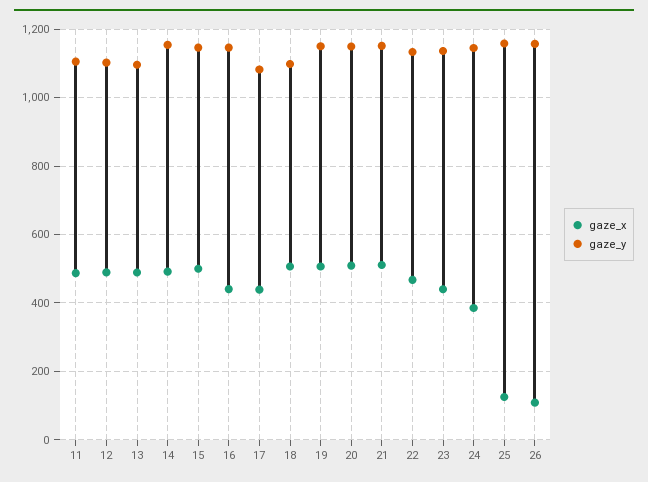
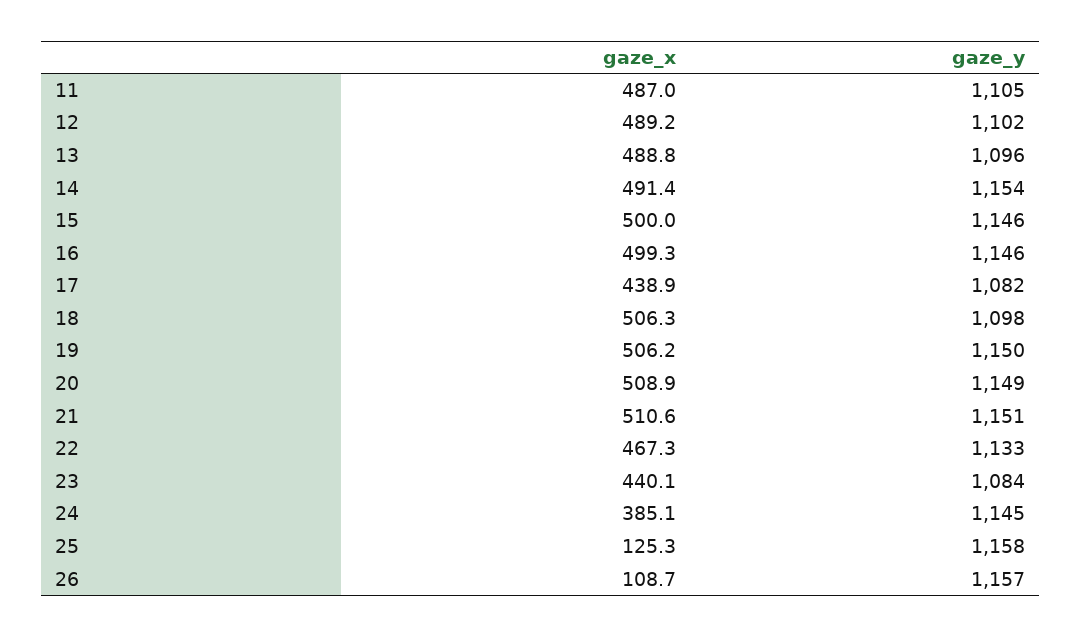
  {
    "gaze_x": {
      "11": 487,
      "12": 489.2,
      "13": 488.8,
      "14": 491.4,
      "15": 500,
-     "16": 440,
+     "16": 499.3,
      "17": 438.9,
      "18": 506.3,
      "19": 506.2,
      "20": 508.9,
      "21": 510.6,
      "22": 467.3,
      "23": 440.1,
      "24": 385.1,
      "25": 125.3,
      "26": 108.7
    },
    "gaze_y": {
      "11": 1105,
      "12": 1102,
      "13": 1096,
      "14": 1154,
      "15": 1146,
      "16": 1146,
      "17": 1082,
      "18": 1098,
      "19": 1150,
      "20": 1149,
      "21": 1151,
      "22": 1133,
-     "23": 1140,
+     "23": 1084,
      "24": 1145,
      "25": 1158,
      "26": 1157
    }
  }

